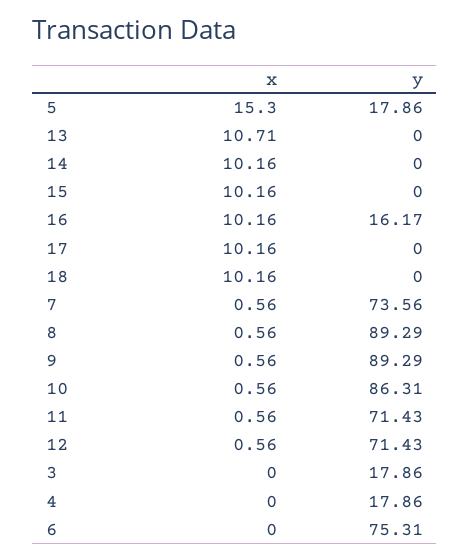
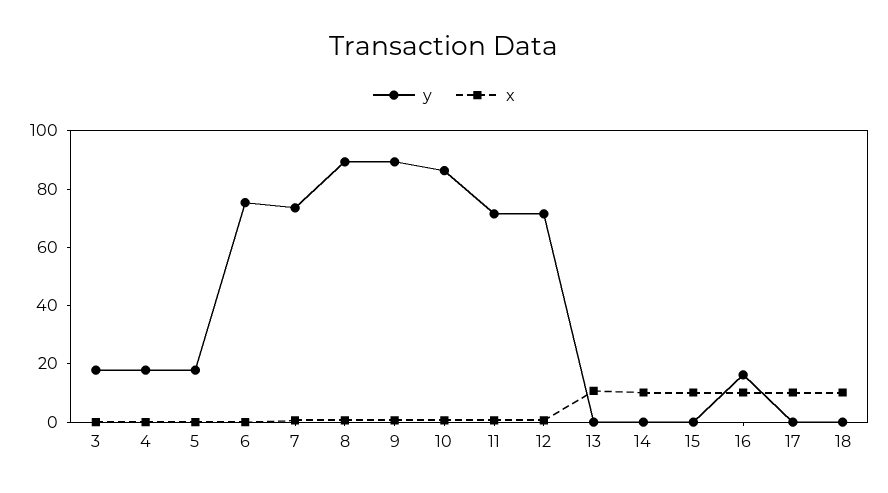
  {
    "x": {
-     "5": 15.3,
+     "5": 0,
      "13": 10.71,
      "14": 10.16,
      "15": 10.16,
      "16": 10.16,
      "17": 10.16,
      "18": 10.16,
      "7": 0.56,
      "8": 0.56,
      "9": 0.56,
      "10": 0.56,
      "11": 0.56,
      "12": 0.56,
      "3": 0,
      "4": 0,
      "6": 0
    },
    "y": {
      "5": 17.86,
      "13": 0,
      "14": 0,
      "15": 0,
      "16": 16.17,
      "17": 0,
      "18": 0,
      "7": 73.56,
      "8": 89.29,
      "9": 89.29,
      "10": 86.31,
      "11": 71.43,
      "12": 71.43,
      "3": 17.86,
      "4": 17.86,
      "6": 75.31
    }
  }

